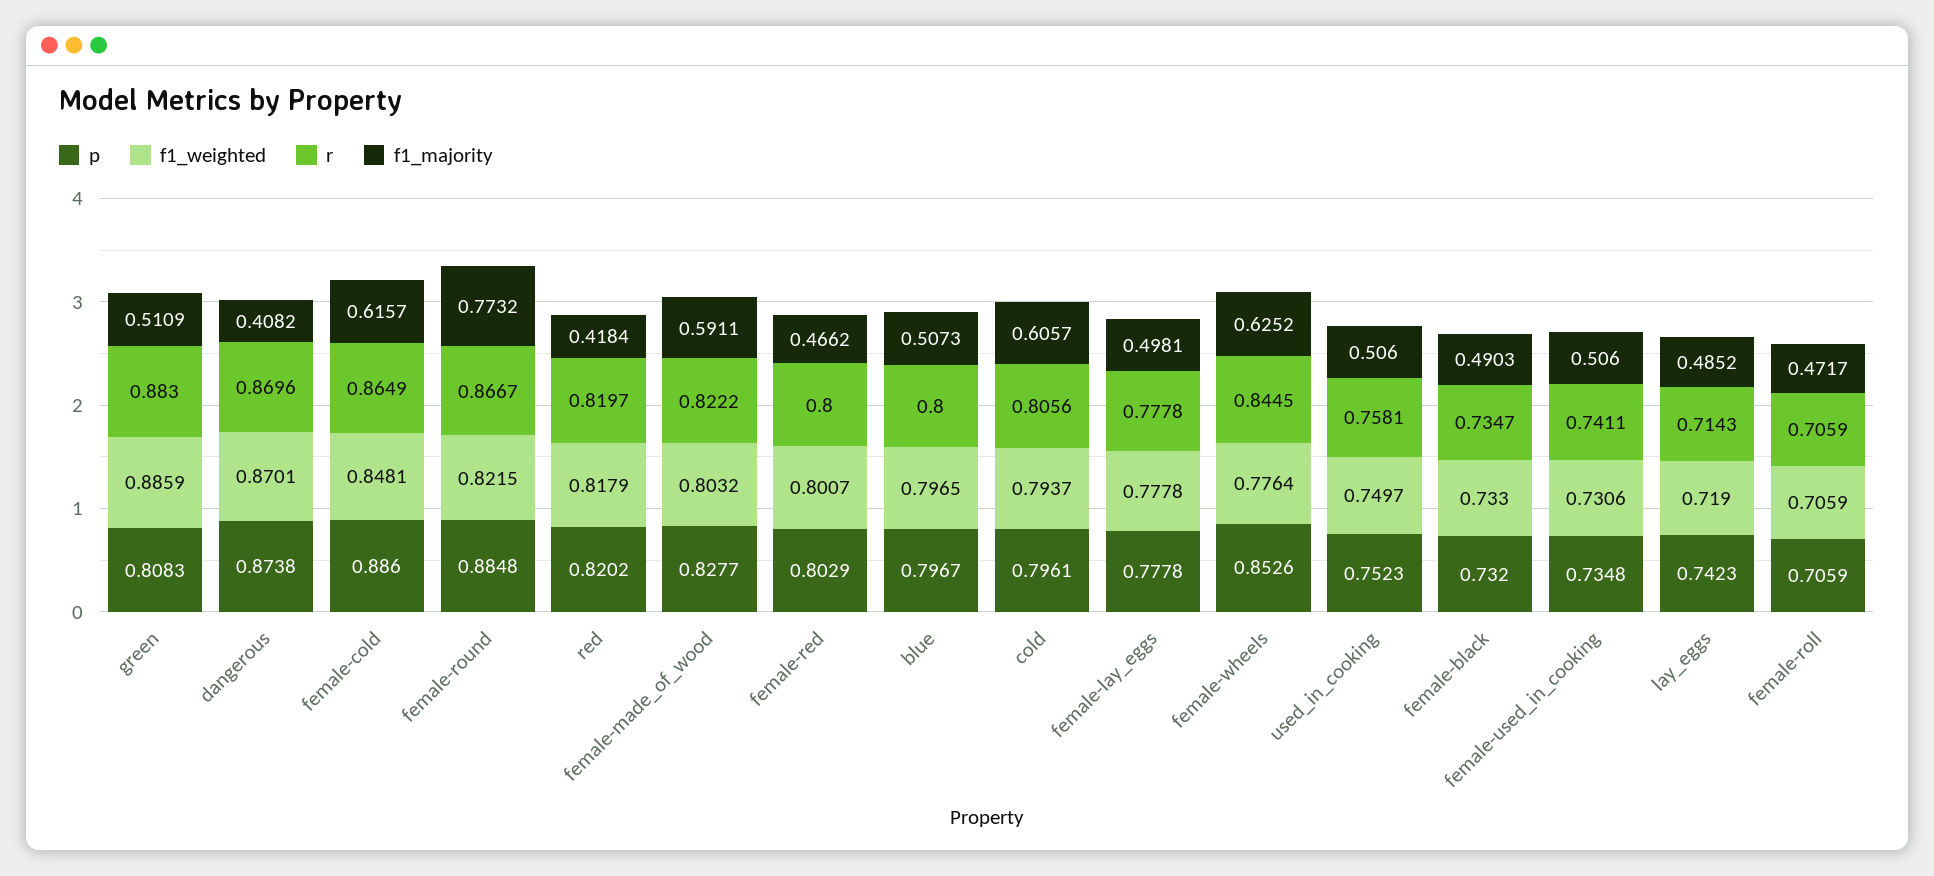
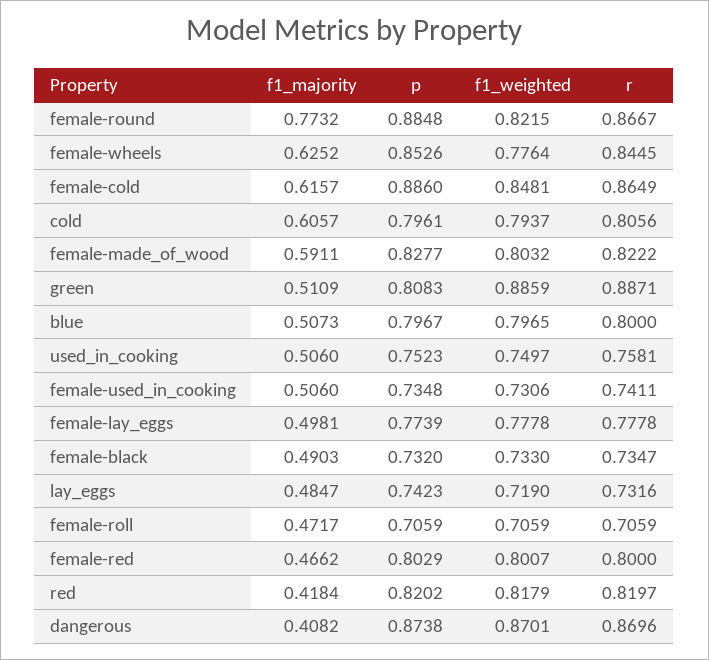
  {
    "p": {
      "green": 0.8083,
      "dangerous": 0.8738,
      "female-cold": 0.886,
      "female-round": 0.8848,
      "red": 0.8202,
      "female-made_of_wood": 0.8277,
      "female-red": 0.8029,
      "blue": 0.7967,
      "cold": 0.7961,
-     "female-lay_eggs": 0.7778,
+     "female-lay_eggs": 0.7739,
      "female-wheels": 0.8526,
      "used_in_cooking": 0.7523,
      "female-black": 0.732,
      "female-used_in_cooking": 0.7348,
      "lay_eggs": 0.7423,
      "female-roll": 0.7059
    },
    "f1_weighted": {
      "green": 0.8859,
      "dangerous": 0.8701,
      "female-cold": 0.8481,
      "female-round": 0.8215,
      "red": 0.8179,
      "female-made_of_wood": 0.8032,
      "female-red": 0.8007,
      "blue": 0.7965,
      "cold": 0.7937,
      "female-lay_eggs": 0.7778,
      "female-wheels": 0.7764,
      "used_in_cooking": 0.7497,
      "female-black": 0.733,
      "female-used_in_cooking": 0.7306,
      "lay_eggs": 0.719,
      "female-roll": 0.7059
    },
    "r": {
-     "green": 0.883,
+     "green": 0.8871,
      "dangerous": 0.8696,
      "female-cold": 0.8649,
      "female-round": 0.8667,
      "red": 0.8197,
      "female-made_of_wood": 0.8222,
      "female-red": 0.8,
      "blue": 0.8,
      "cold": 0.8056,
      "female-lay_eggs": 0.7778,
      "female-wheels": 0.8445,
      "used_in_cooking": 0.7581,
      "female-black": 0.7347,
      "female-used_in_cooking": 0.7411,
-     "lay_eggs": 0.7143,
+     "lay_eggs": 0.7316,
      "female-roll": 0.7059
    },
    "f1_majority": {
      "green": 0.5109,
      "dangerous": 0.4082,
      "female-cold": 0.6157,
      "female-round": 0.7732,
      "red": 0.4184,
      "female-made_of_wood": 0.5911,
      "female-red": 0.4662,
      "blue": 0.5073,
      "cold": 0.6057,
      "female-lay_eggs": 0.4981,
      "female-wheels": 0.6252,
      "used_in_cooking": 0.506,
      "female-black": 0.4903,
      "female-used_in_cooking": 0.506,
-     "lay_eggs": 0.4852,
+     "lay_eggs": 0.4847,
      "female-roll": 0.4717
    }
  }

